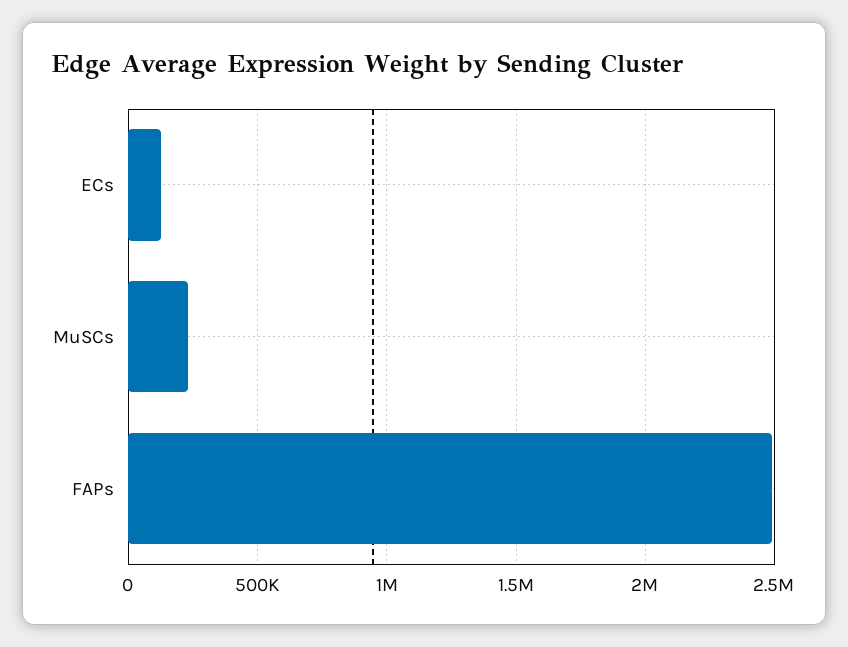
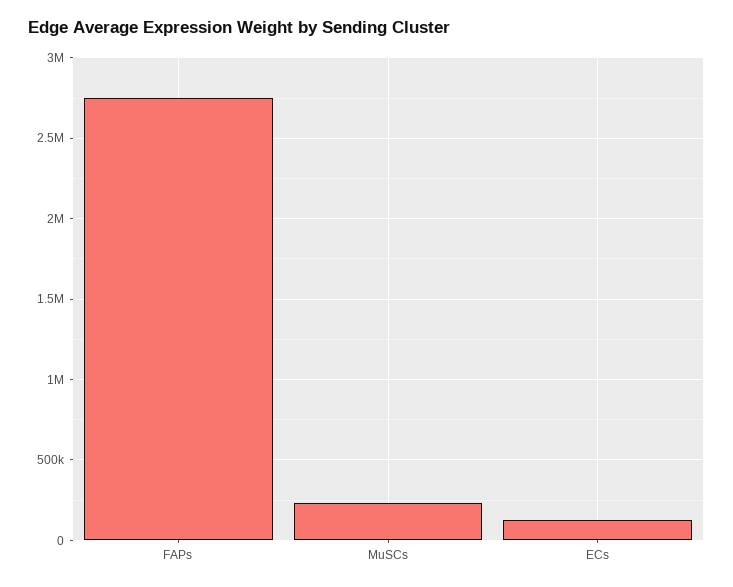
  {
    "ECs": 100000,
    "MuSCs": 250000,
-   "FAPs": 2500000
+   "FAPs": 2750000
  }

